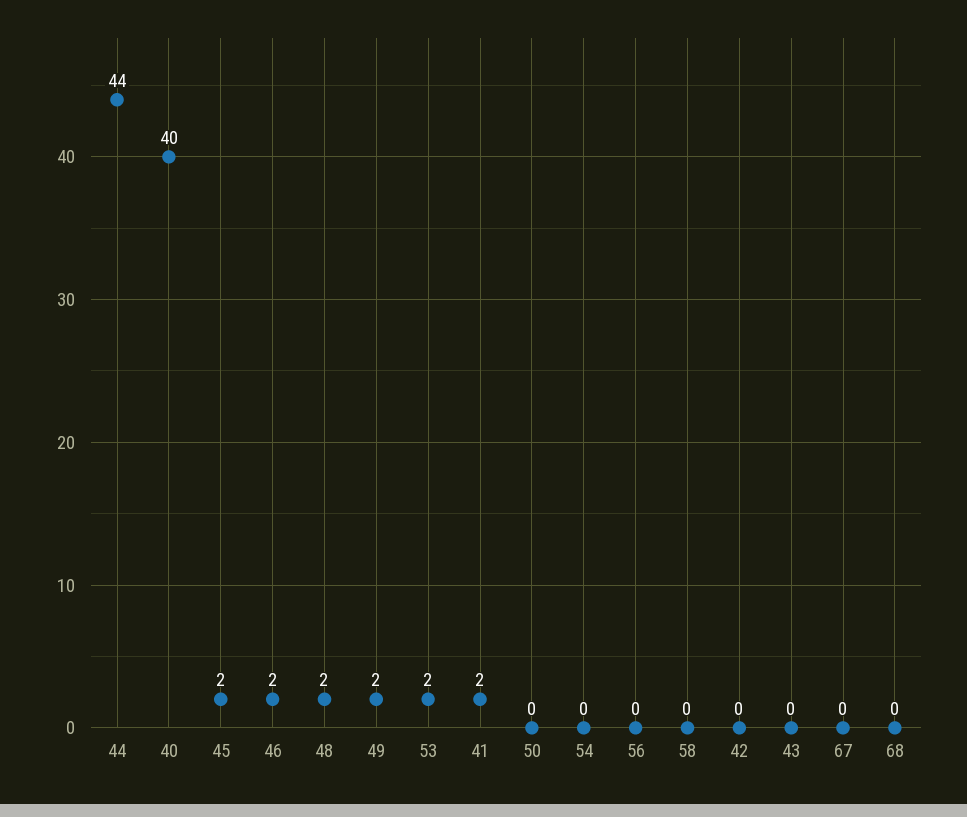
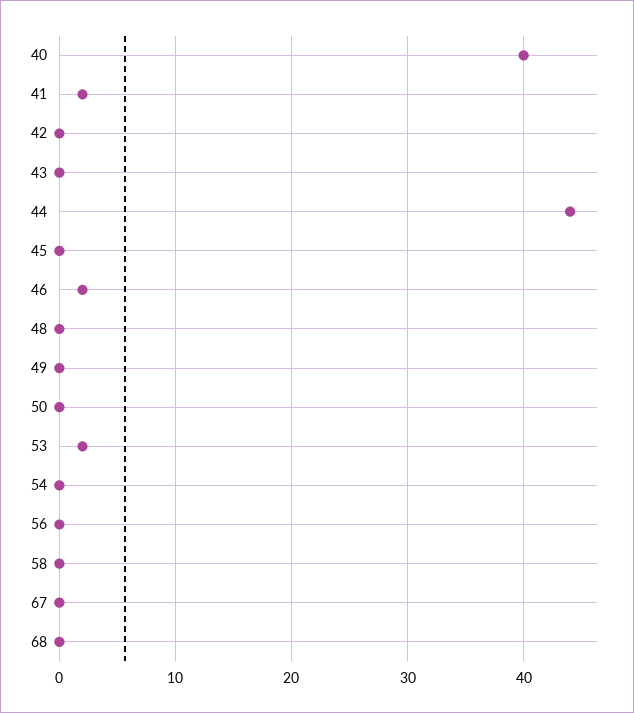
  {
    "44": 44,
    "40": 40,
-   "45": 2,
+   "45": 0,
    "46": 2,
-   "48": 2,
+   "48": 0,
-   "49": 2,
+   "49": 0,
    "53": 2,
    "41": 2,
    "50": 0,
    "54": 0,
    "56": 0,
    "58": 0,
    "42": 0,
    "43": 0,
    "67": 0,
    "68": 0
  }

